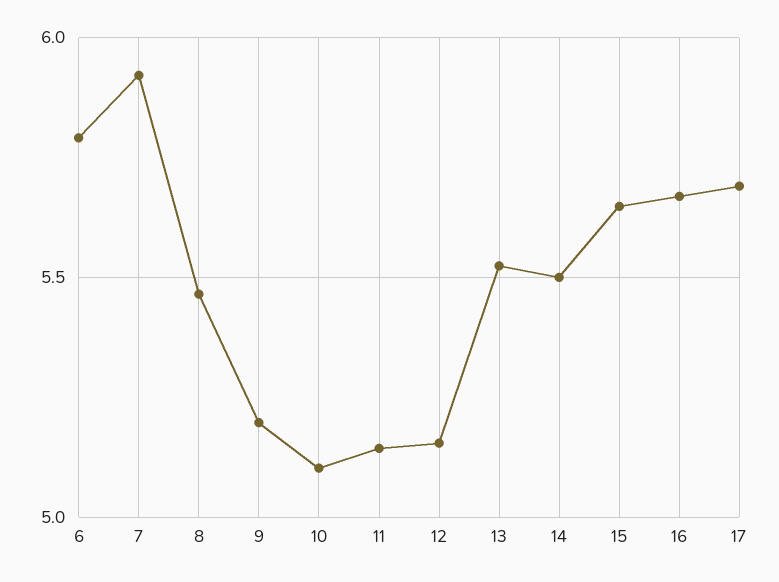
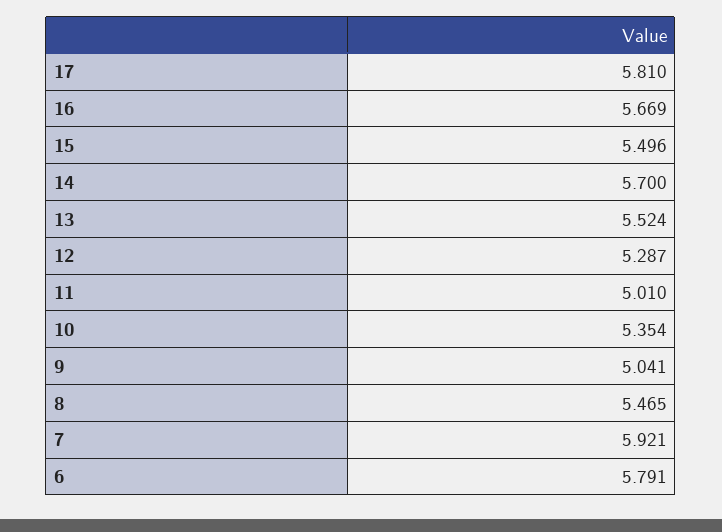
  {
    "6": 5.791,
    "7": 5.921,
    "8": 5.465,
-   "9": 5.2,
+   "9": 5.041,
-   "10": 5.1,
+   "10": 5.354,
-   "11": 5.15,
+   "11": 5.01,
-   "12": 5.15,
+   "12": 5.287,
    "13": 5.524,
-   "14": 5.5,
+   "14": 5.7,
-   "15": 5.65,
+   "15": 5.496,
    "16": 5.669,
-   "17": 5.7
+   "17": 5.81
  }

